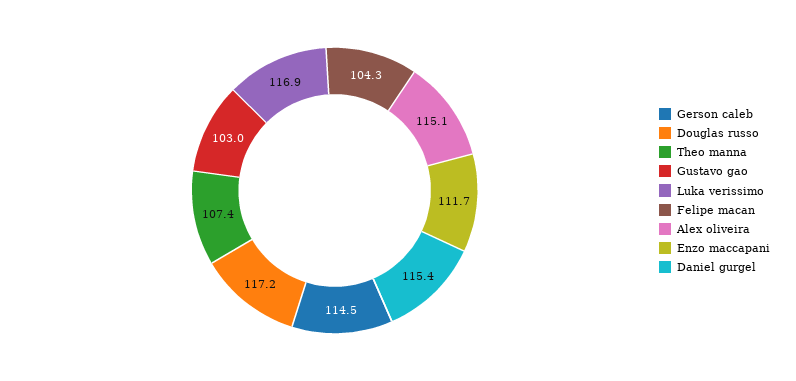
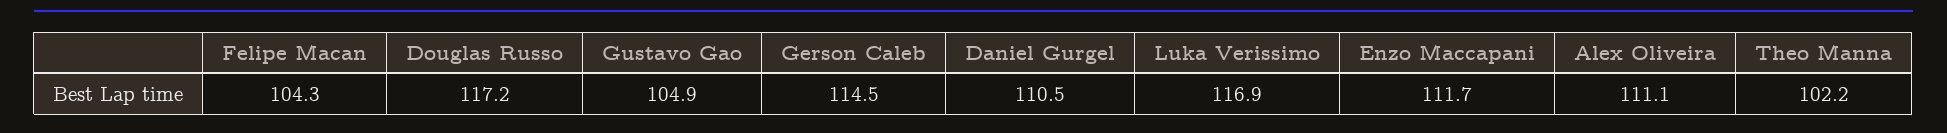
  {
    "Gerson caleb": 114.5,
    "Douglas russo": 117.2,
-   "Theo manna": 107.4,
+   "Theo manna": 102.2,
-   "Gustavo gao": 103,
+   "Gustavo gao": 104.9,
    "Luka verissimo": 116.9,
    "Felipe macan": 104.3,
-   "Alex oliveira": 115.1,
+   "Alex oliveira": 111.1,
    "Enzo maccapani": 111.7,
-   "Daniel gurgel": 115.4
+   "Daniel gurgel": 110.5
  }

